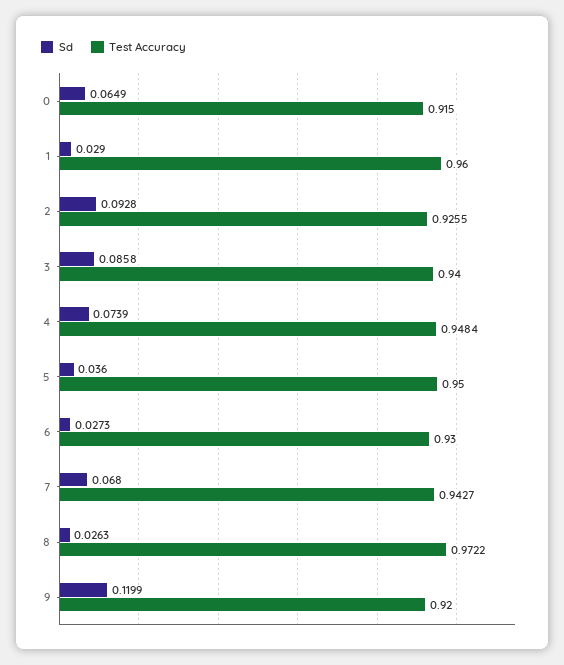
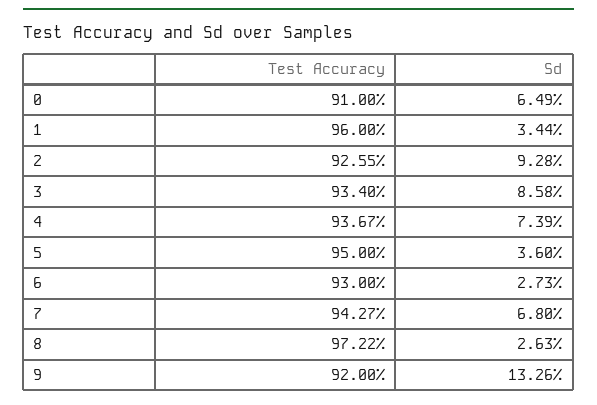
  {
    "Sd": {
      "0": 0.0649,
-     "1": 0.029,
+     "1": 0.0344,
      "2": 0.0928,
      "3": 0.0858,
      "4": 0.0739,
      "5": 0.036,
      "6": 0.0273,
      "7": 0.068,
      "8": 0.0263,
-     "9": 0.1199
+     "9": 0.1326
    },
    "Test Accuracy": {
-     "0": 0.915,
+     "0": 0.91,
      "1": 0.96,
      "2": 0.9255,
-     "3": 0.94,
+     "3": 0.934,
-     "4": 0.9484,
+     "4": 0.9367,
      "5": 0.95,
      "6": 0.93,
      "7": 0.9427,
      "8": 0.9722,
      "9": 0.92
    }
  }

